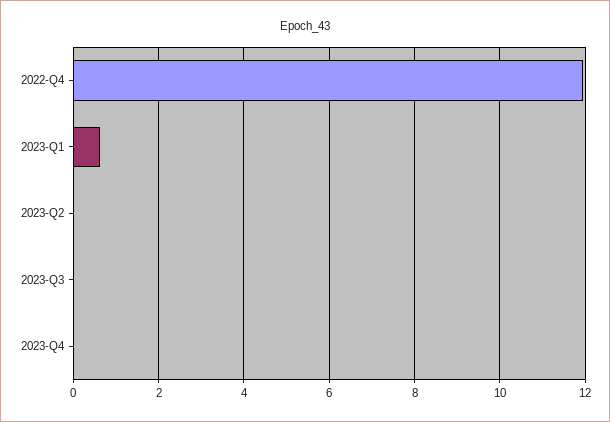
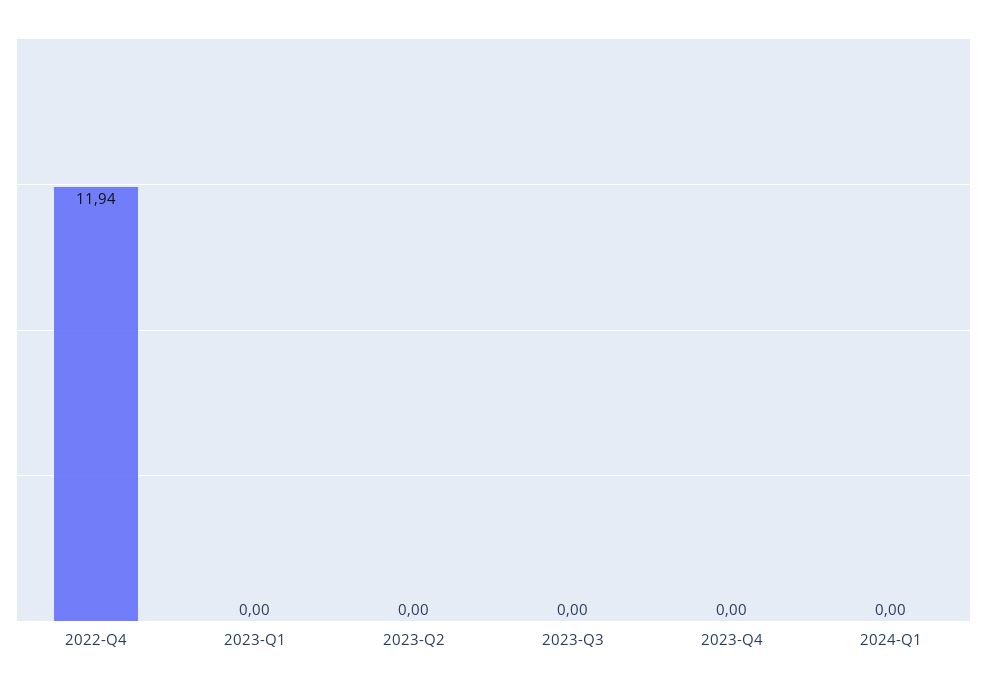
  {
    "2022-Q4": 11.94,
-   "2023-Q1": 0.6,
+   "2023-Q1": 0,
    "2023-Q2": 0,
    "2023-Q3": 0,
-   "2023-Q4": 0
+   "2023-Q4": 0,
+   "2024-Q1": 0
  }

